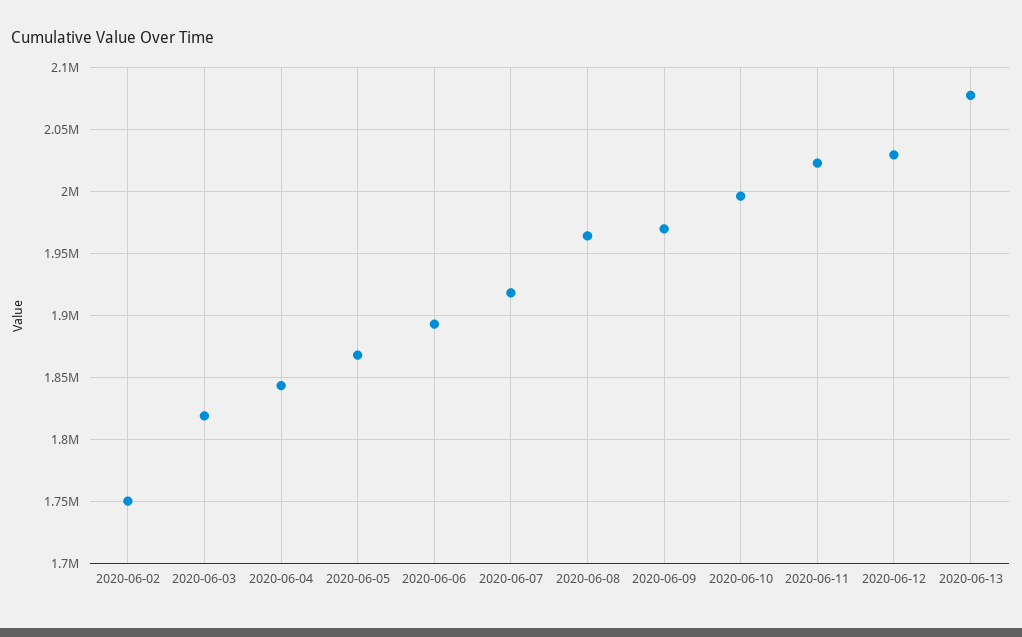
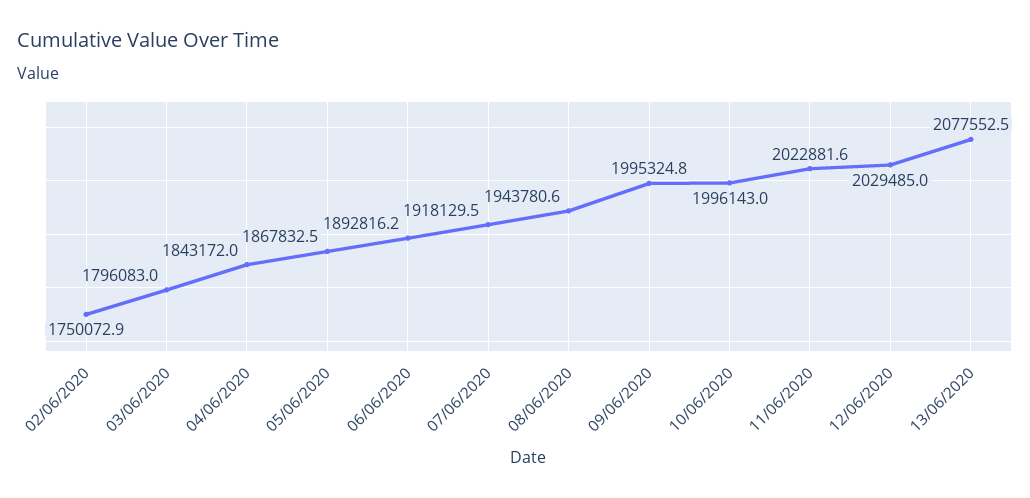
  {
    "2020-06-02": 1750072.9,
-   "2020-06-03": 1820000,
+   "2020-06-03": 1796083,
    "2020-06-04": 1843172,
    "2020-06-05": 1867832.5,
    "2020-06-06": 1892816.2,
    "2020-06-07": 1918129.5,
-   "2020-06-08": 1965000,
+   "2020-06-08": 1943780.6,
-   "2020-06-09": 1970000,
+   "2020-06-09": 1995324.8,
    "2020-06-10": 1996143,
    "2020-06-11": 2022881.6,
    "2020-06-12": 2029485,
    "2020-06-13": 2077552.5
  }

